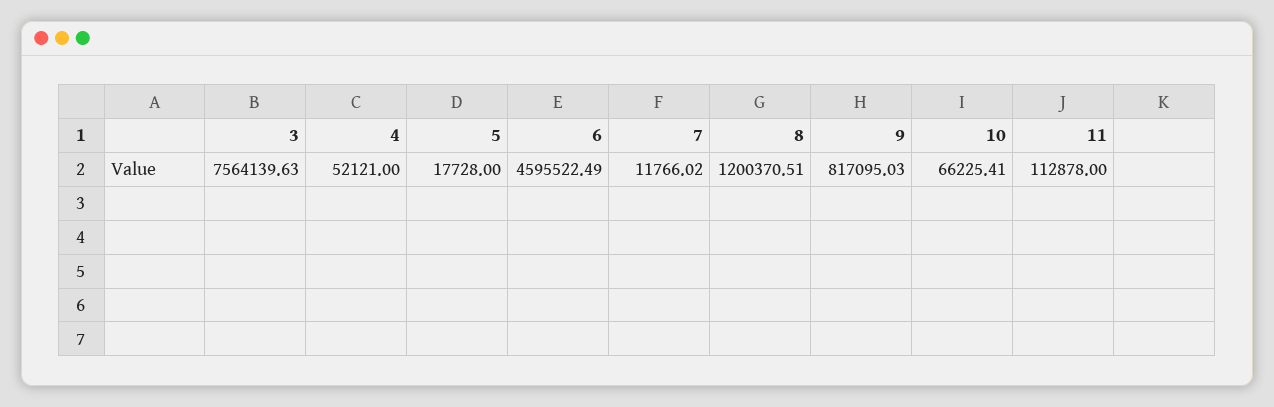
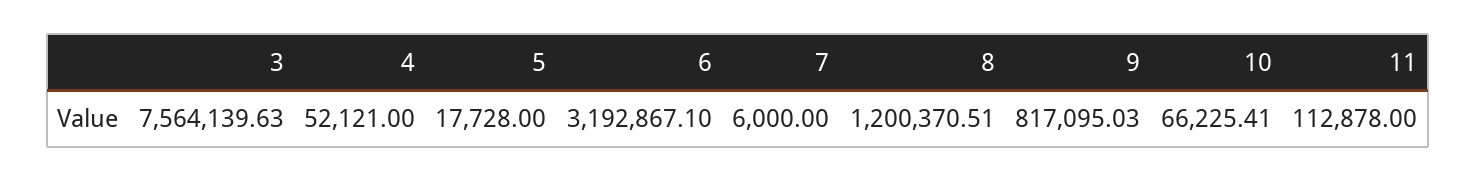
  {
    "3": 7564139.63,
    "4": 52121,
    "5": 17728,
-   "6": 4595522.49,
+   "6": 3192867.1,
-   "7": 11766.02,
+   "7": 6000,
    "8": 1200370.51,
    "9": 817095.03,
    "10": 66225.41,
    "11": 112878
  }

